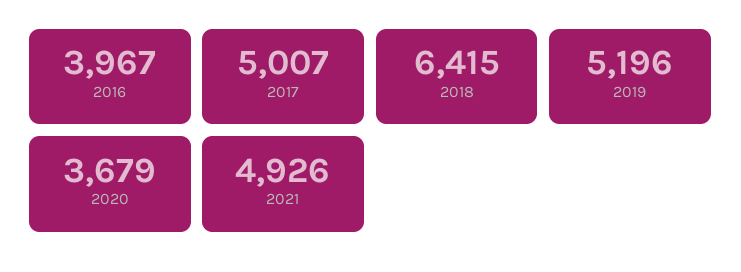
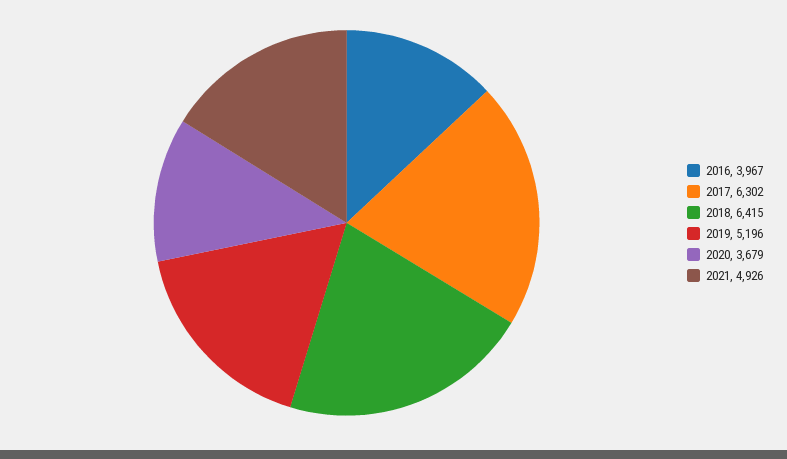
  {
    "2016": 3967,
-   "2017": 5007,
+   "2017": 6302,
    "2018": 6415,
    "2019": 5196,
    "2020": 3679,
    "2021": 4926
  }

